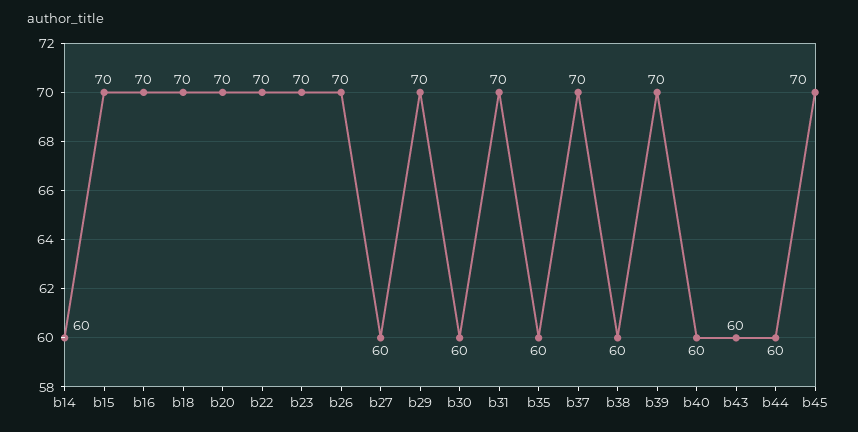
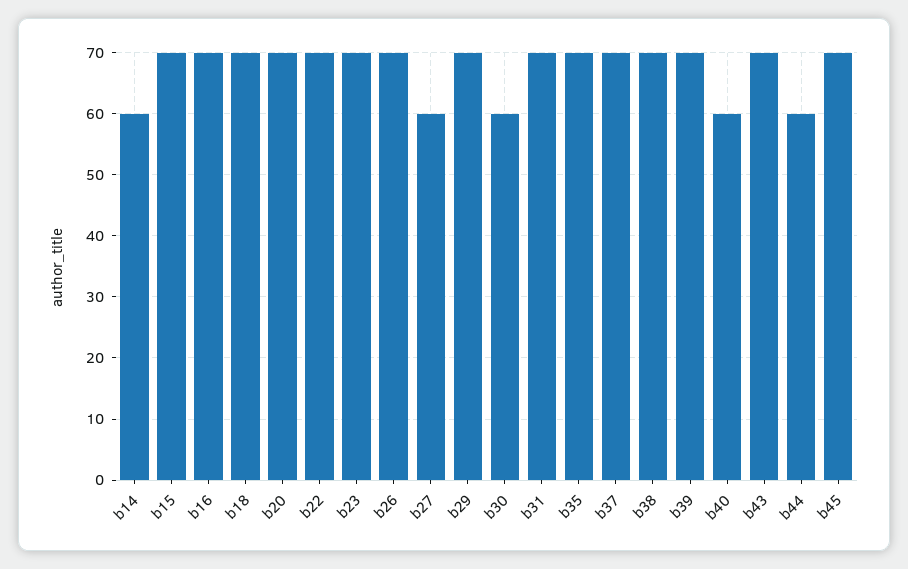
  {
    "b14": 60,
    "b15": 70,
    "b16": 70,
    "b18": 70,
    "b20": 70,
    "b22": 70,
    "b23": 70,
    "b26": 70,
    "b27": 60,
    "b29": 70,
    "b30": 60,
    "b31": 70,
-   "b35": 60,
+   "b35": 70,
    "b37": 70,
-   "b38": 60,
+   "b38": 70,
    "b39": 70,
    "b40": 60,
-   "b43": 60,
+   "b43": 70,
    "b44": 60,
    "b45": 70
  }

